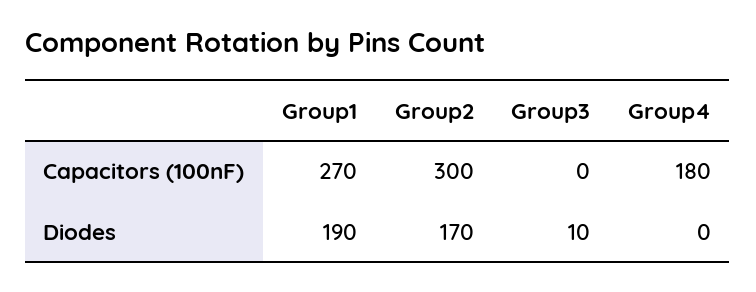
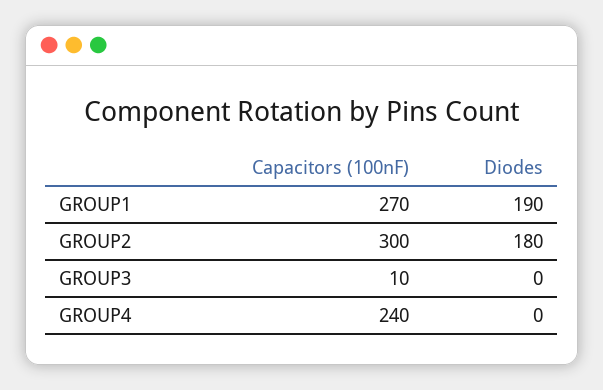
  {
    "Group1": {
      "Capacitors (100nF)": 270,
      "Diodes": 190
    },
    "Group2": {
      "Capacitors (100nF)": 300,
-     "Diodes": 170
+     "Diodes": 180
    },
    "Group3": {
-     "Capacitors (100nF)": 0,
+     "Capacitors (100nF)": 10,
-     "Diodes": 10
+     "Diodes": 0
    },
    "Group4": {
-     "Capacitors (100nF)": 180,
+     "Capacitors (100nF)": 240,
      "Diodes": 0
    }
  }

